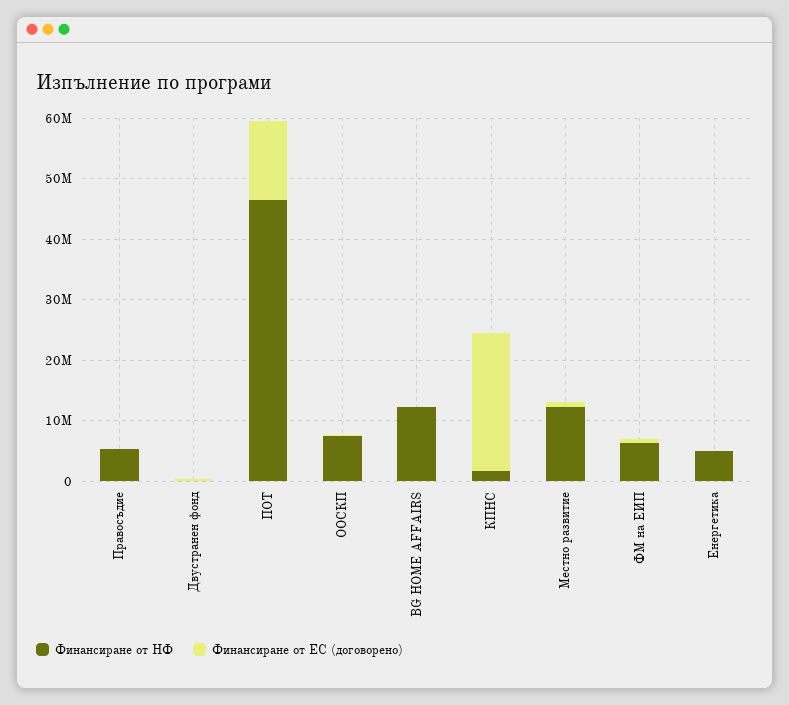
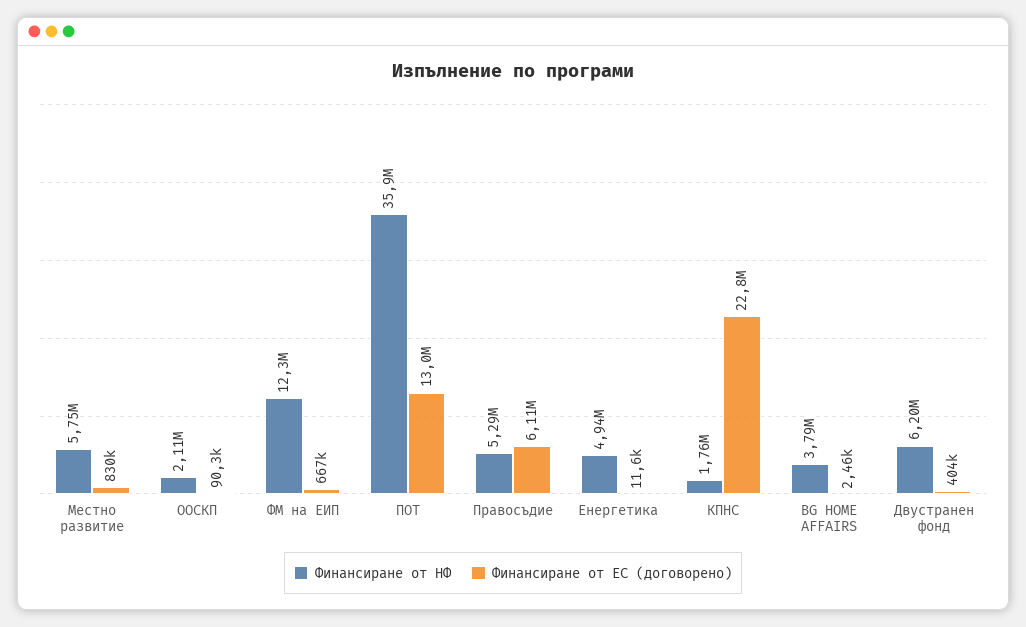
  {
    "Финансиране от НФ": {
      "Правосъдие": 5290000,
-     "Двустранен фонд": 0,
+     "Двустранен фонд": 6200000,
-     "ПОТ": 46000000,
+     "ПОТ": 35900000,
-     "ООСКП": 8000000,
+     "ООСКП": 2110000,
-     "BG HOME AFFAIRS": 12000000,
+     "BG HOME AFFAIRS": 3790000,
      "КПНС": 1760000,
-     "Местно развитие": 12000000,
+     "Местно развитие": 5750000,
-     "ФМ на ЕИП": 6000000,
+     "ФМ на ЕИП": 12300000,
      "Енергетика": 4940000
    },
    "Финансиране от ЕС (договорено)": {
-     "Правосъдие": 0,
+     "Правосъдие": 6110000,
      "Двустранен фонд": 404000,
      "ПОТ": 13000000,
      "ООСКП": 90300,
      "BG HOME AFFAIRS": 2460,
      "КПНС": 22800000,
      "Местно развитие": 830000,
      "ФМ на ЕИП": 667000,
      "Енергетика": 11600
    }
  }

